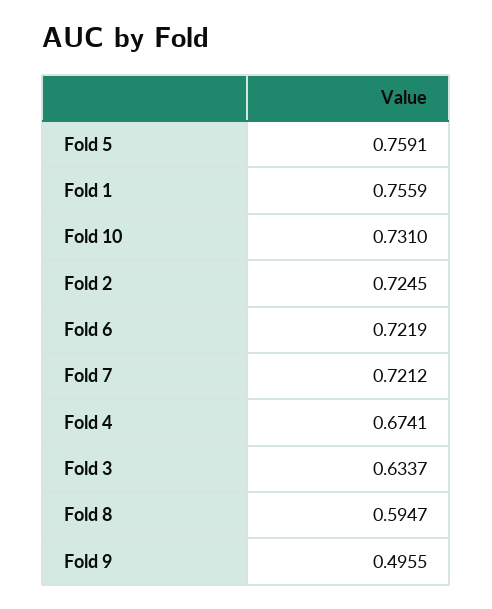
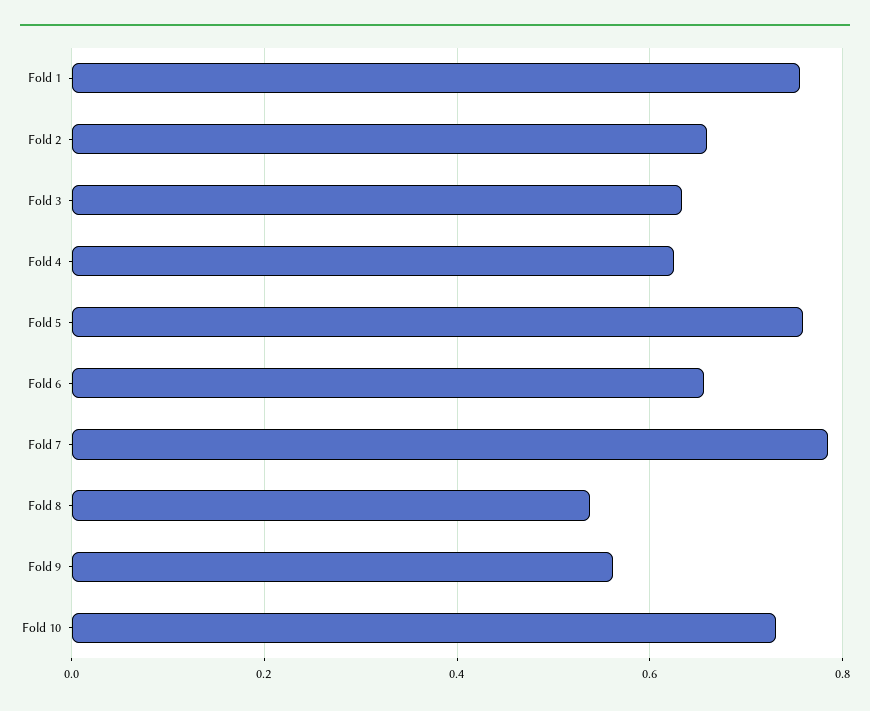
  {
    "Fold 5": 0.7591,
    "Fold 1": 0.7559,
    "Fold 10": 0.731,
-   "Fold 2": 0.7245,
+   "Fold 2": 0.66,
-   "Fold 6": 0.7219,
+   "Fold 6": 0.66,
-   "Fold 7": 0.7212,
+   "Fold 7": 0.78,
-   "Fold 4": 0.6741,
+   "Fold 4": 0.62,
    "Fold 3": 0.6337,
-   "Fold 8": 0.5947,
+   "Fold 8": 0.54,
-   "Fold 9": 0.4955
+   "Fold 9": 0.56
  }

